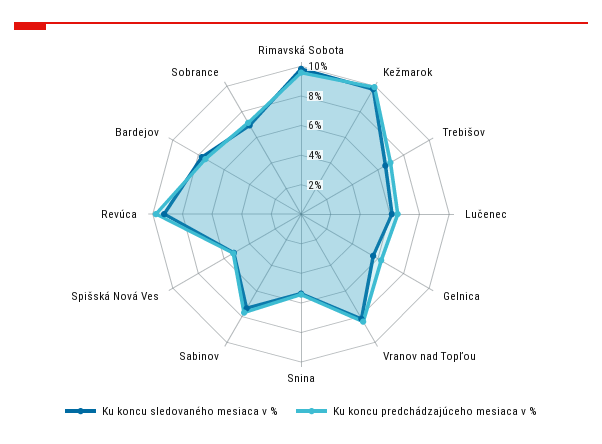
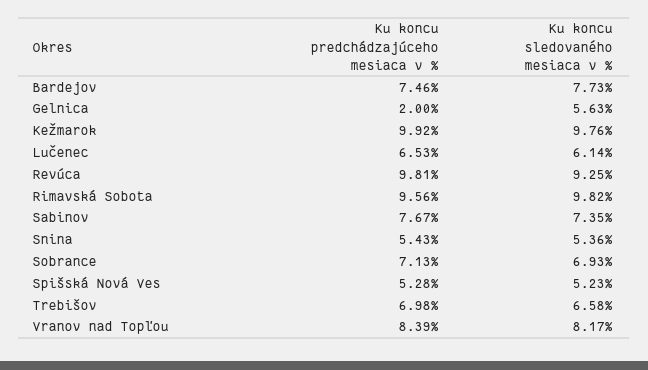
  {
    "Ku koncu sledovaného mesiaca v %": {
      "Rimavská Sobota": 9.82,
      "Kežmarok": 9.76,
      "Trebišov": 6.58,
      "Lučenec": 6.14,
      "Gelnica": 5.63,
      "Vranov nad Topľou": 8.17,
      "Snina": 5.36,
      "Sabinov": 7.35,
      "Spišská Nová Ves": 5.23,
      "Revúca": 9.25,
      "Bardejov": 7.73,
      "Sobrance": 6.93
    },
    "Ku koncu predchádzajúceho mesiaca v %": {
      "Rimavská Sobota": 9.56,
      "Kežmarok": 9.92,
      "Trebišov": 6.98,
      "Lučenec": 6.53,
-     "Gelnica": 6,
+     "Gelnica": 2,
      "Vranov nad Topľou": 8.39,
      "Snina": 5.43,
      "Sabinov": 7.67,
      "Spišská Nová Ves": 5.28,
      "Revúca": 9.81,
      "Bardejov": 7.46,
      "Sobrance": 7.13
    }
  }

